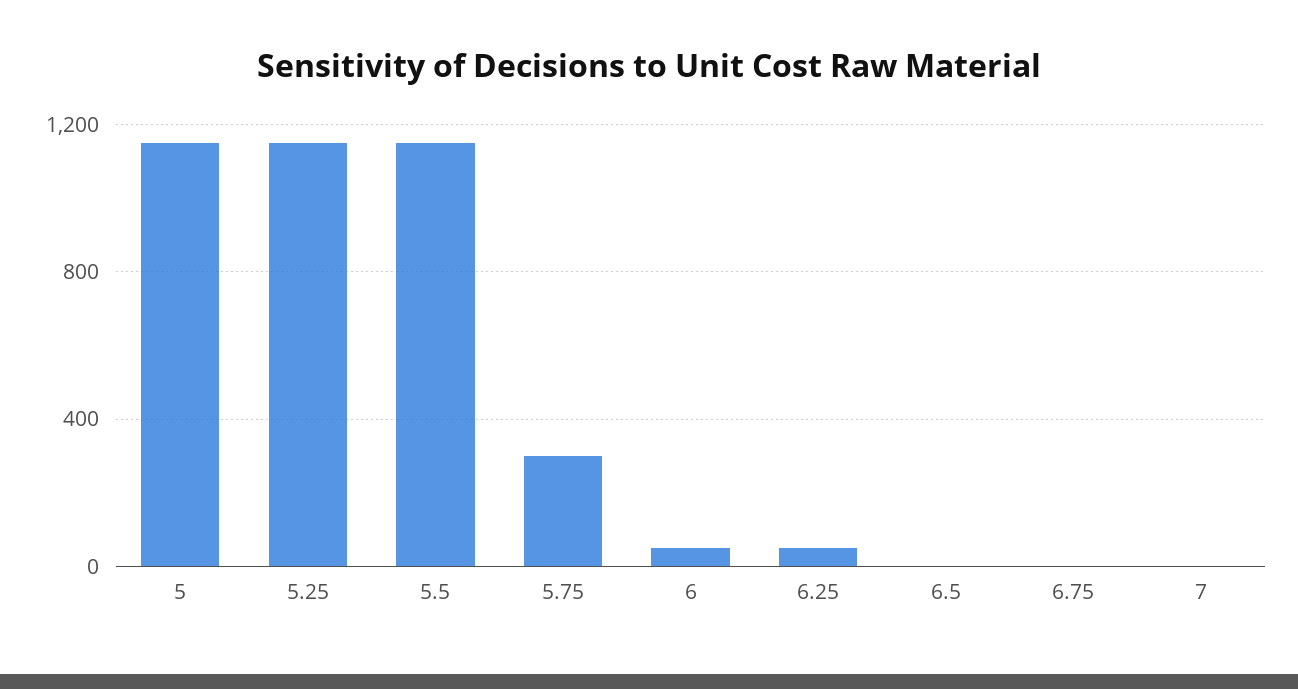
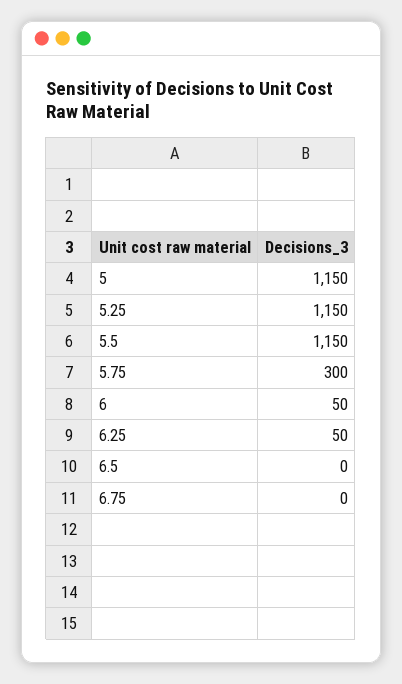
  {
    "5": 1150,
    "5.25": 1150,
    "5.5": 1150,
    "5.75": 300,
    "6": 50,
    "6.25": 50,
    "6.5": 0,
-   "6.75": 0,
+   "6.75": 0
-   "7": 0
  }

